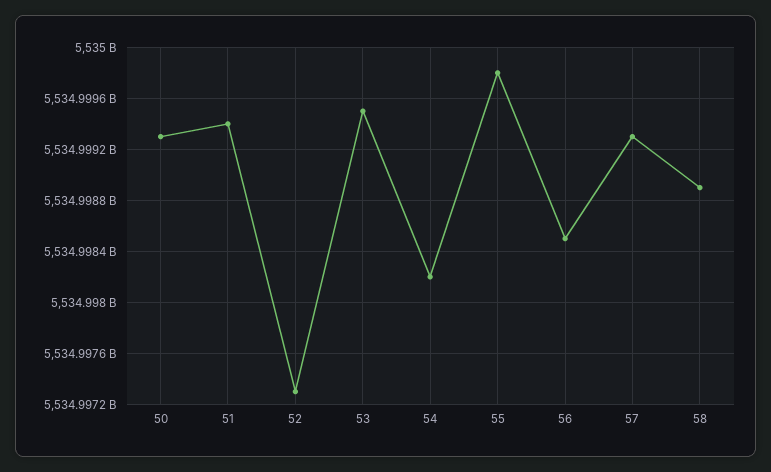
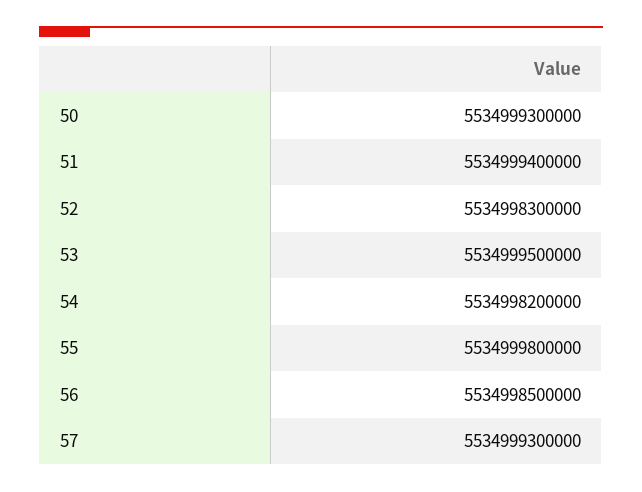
  {
    "50": 5534999300000,
    "51": 5534999400000,
-   "52": 5534997300000,
+   "52": 5534998300000,
    "53": 5534999500000,
    "54": 5534998200000,
    "55": 5534999800000,
    "56": 5534998500000,
-   "57": 5534999300000,
+   "57": 5534999300000
-   "58": 5534998900000
  }

